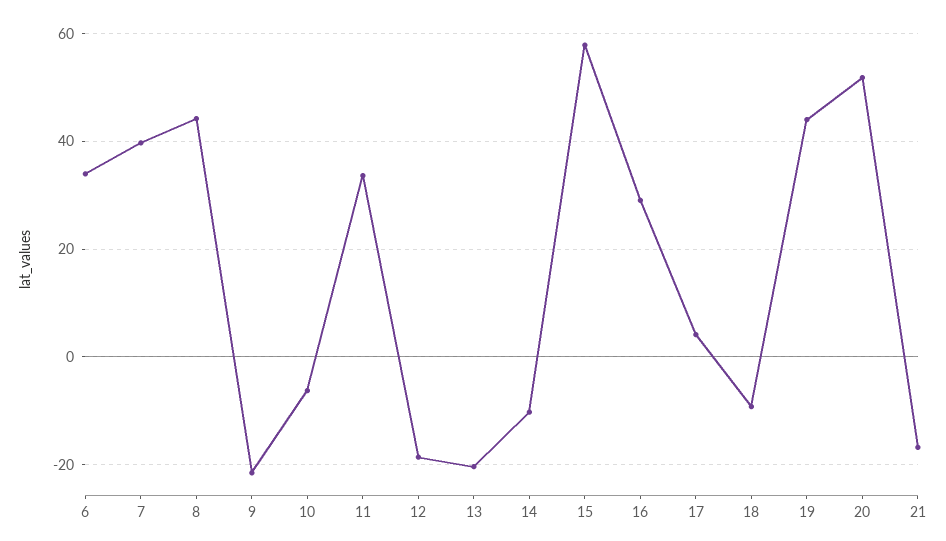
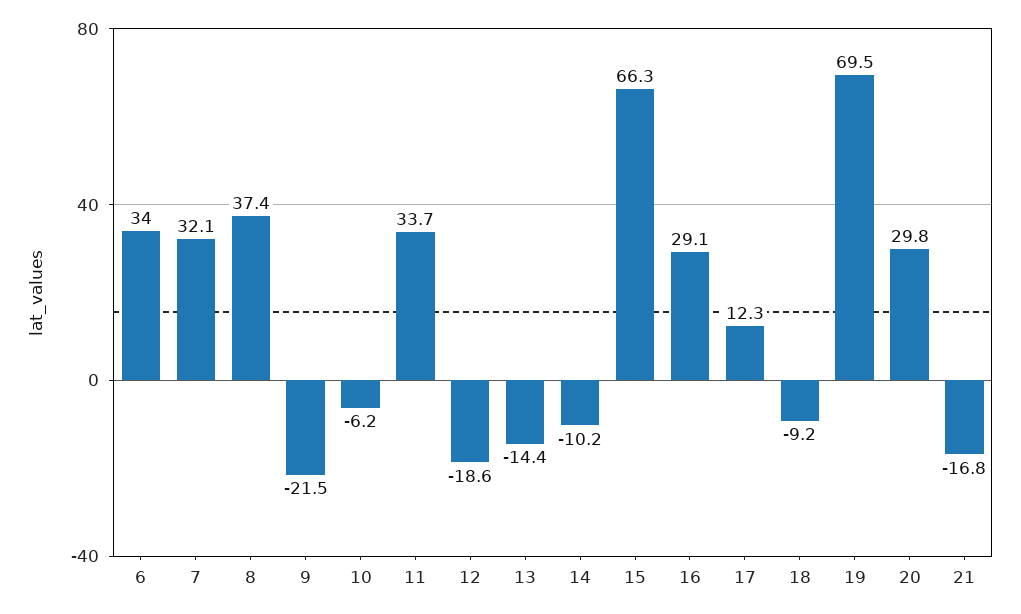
  {
    "6": 34,
-   "7": 40,
+   "7": 32.1,
-   "8": 44,
+   "8": 37.4,
    "9": -21.5,
    "10": -6.2,
    "11": 33.7,
    "12": -18.6,
-   "13": -20,
+   "13": -14.4,
    "14": -10.2,
-   "15": 58,
+   "15": 66.3,
    "16": 29.1,
-   "17": 4,
+   "17": 12.3,
    "18": -9.2,
-   "19": 44,
+   "19": 69.5,
-   "20": 52,
+   "20": 29.8,
    "21": -16.8
  }

